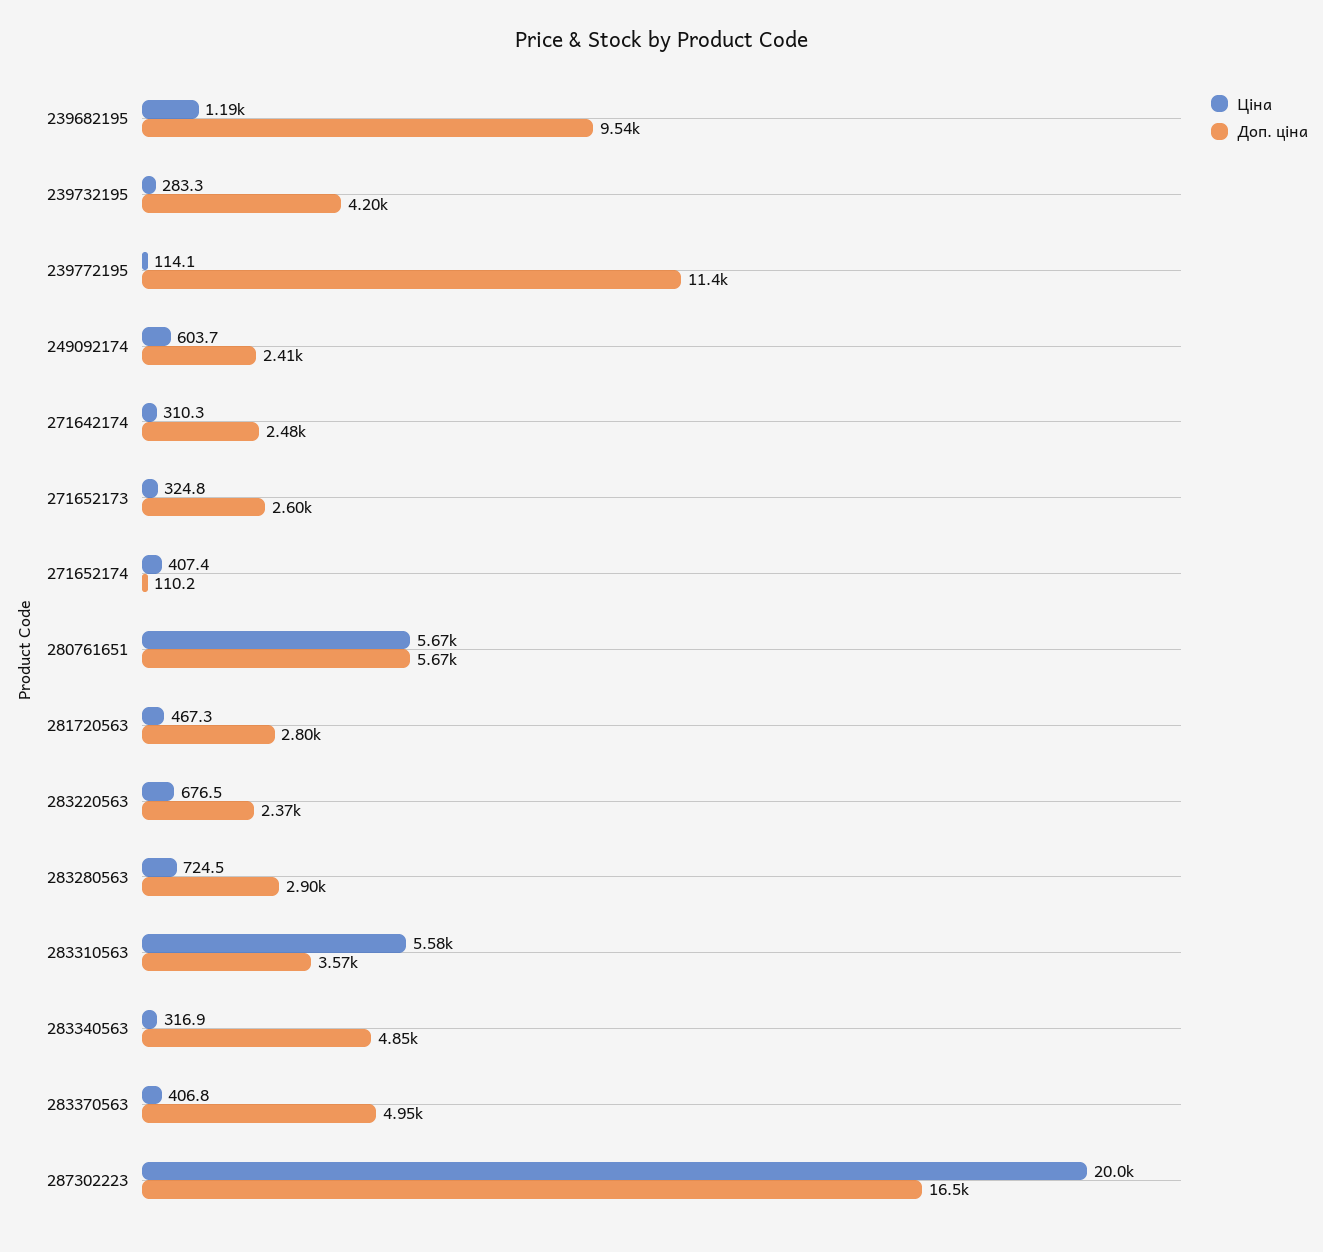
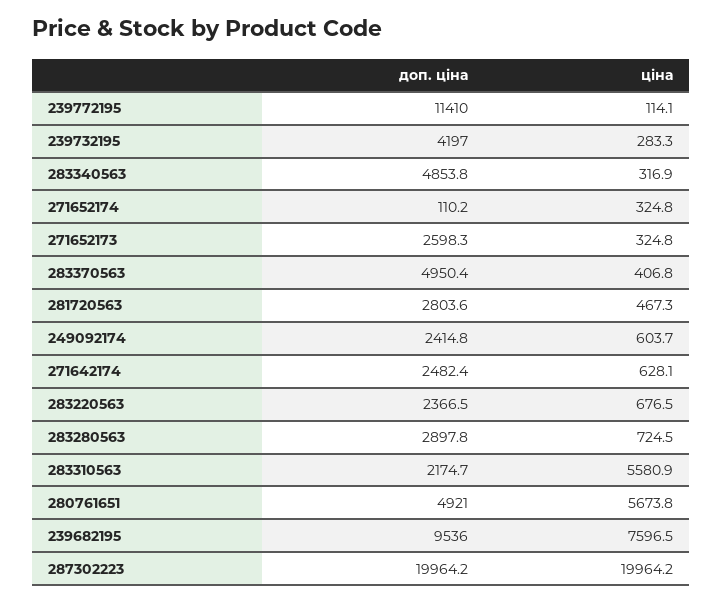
  {
    "Ціна": {
-     "239682195": 1190,
+     "239682195": 7596.5,
      "239732195": 283.3,
      "239772195": 114.1,
      "249092174": 603.7,
-     "271642174": 310.3,
+     "271642174": 628.1,
      "271652173": 324.8,
-     "271652174": 407.4,
+     "271652174": 324.8,
      "280761651": 5673.8,
      "281720563": 467.3,
      "283220563": 676.5,
      "283280563": 724.5,
      "283310563": 5580.9,
      "283340563": 316.9,
      "283370563": 406.8,
      "287302223": 19964.2
    },
    "Доп. ціна": {
      "239682195": 9536,
      "239732195": 4197,
      "239772195": 11410,
      "249092174": 2414.8,
      "271642174": 2482.4,
      "271652173": 2598.3,
      "271652174": 110.2,
-     "280761651": 5670,
+     "280761651": 4921,
      "281720563": 2803.6,
      "283220563": 2366.5,
      "283280563": 2897.8,
-     "283310563": 3570,
+     "283310563": 2174.7,
      "283340563": 4853.8,
      "283370563": 4950.4,
-     "287302223": 16500
+     "287302223": 19964.2
    }
  }

